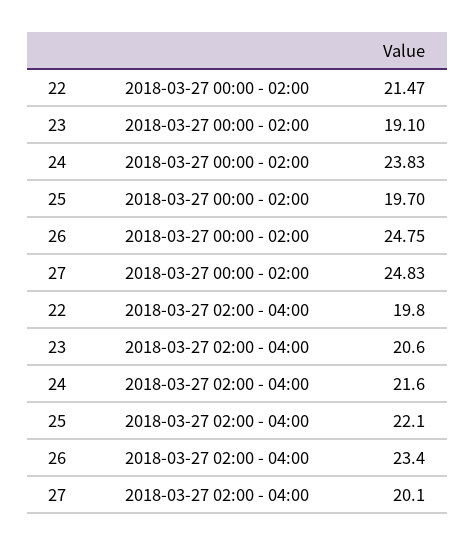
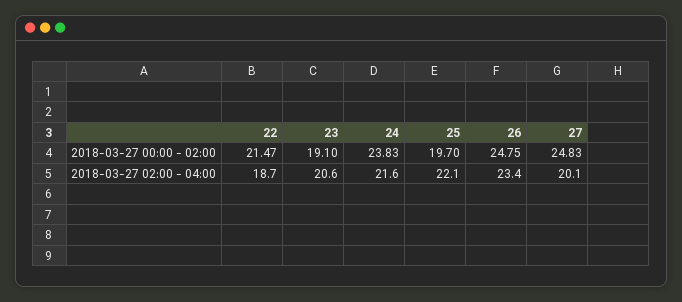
  {
    "22": {
      "2018-03-27 00:00 - 02:00": 21.47,
-     "2018-03-27 02:00 - 04:00": 19.8
+     "2018-03-27 02:00 - 04:00": 18.7
    },
    "23": {
      "2018-03-27 00:00 - 02:00": 19.1,
      "2018-03-27 02:00 - 04:00": 20.6
    },
    "24": {
      "2018-03-27 00:00 - 02:00": 23.83,
      "2018-03-27 02:00 - 04:00": 21.6
    },
    "25": {
      "2018-03-27 00:00 - 02:00": 19.7,
      "2018-03-27 02:00 - 04:00": 22.1
    },
    "26": {
      "2018-03-27 00:00 - 02:00": 24.75,
      "2018-03-27 02:00 - 04:00": 23.4
    },
    "27": {
      "2018-03-27 00:00 - 02:00": 24.83,
      "2018-03-27 02:00 - 04:00": 20.1
    }
  }

